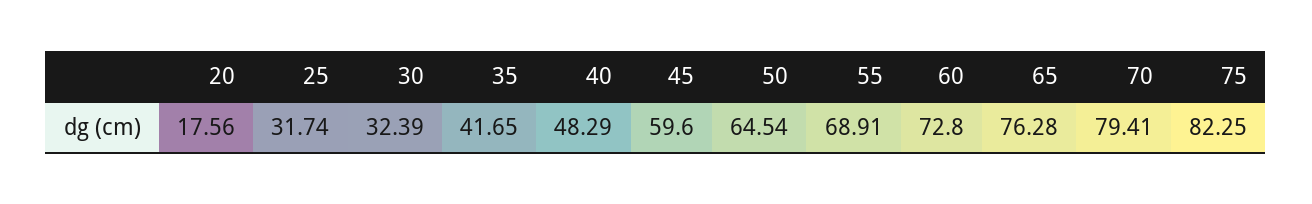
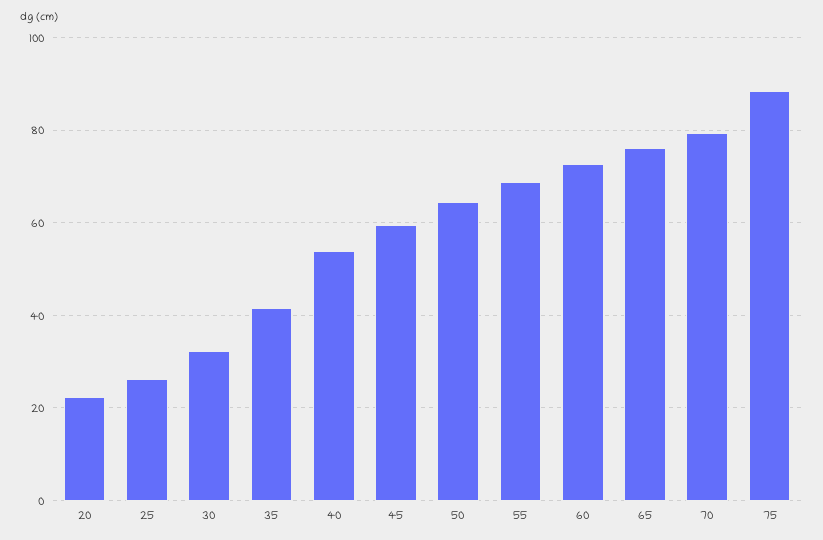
  {
-   "20": 17.56,
+   "20": 22,
-   "25": 31.74,
+   "25": 26,
    "30": 32.39,
    "35": 41.65,
-   "40": 48.29,
+   "40": 54,
    "45": 59.6,
    "50": 64.54,
    "55": 68.91,
    "60": 72.8,
    "65": 76.28,
    "70": 79.41,
-   "75": 82.25
+   "75": 88
  }

